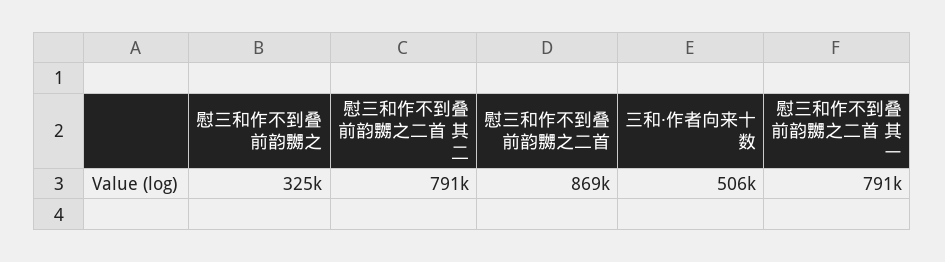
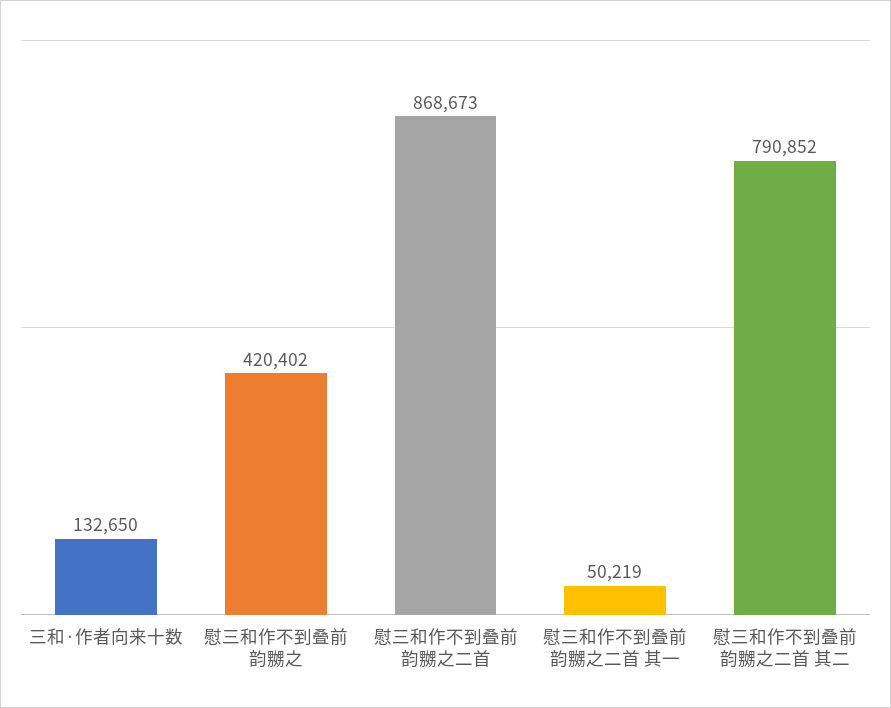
  {
-   "慰三和作不到叠前韵嬲之": 325000,
+   "慰三和作不到叠前韵嬲之": 420402,
    "慰三和作不到叠前韵嬲之二首 其二": 790852,
    "慰三和作不到叠前韵嬲之二首": 868673,
-   "三和·作者向来十数": 506000,
+   "三和·作者向来十数": 132650,
-   "慰三和作不到叠前韵嬲之二首 其一": 791000
+   "慰三和作不到叠前韵嬲之二首 其一": 50219
  }

